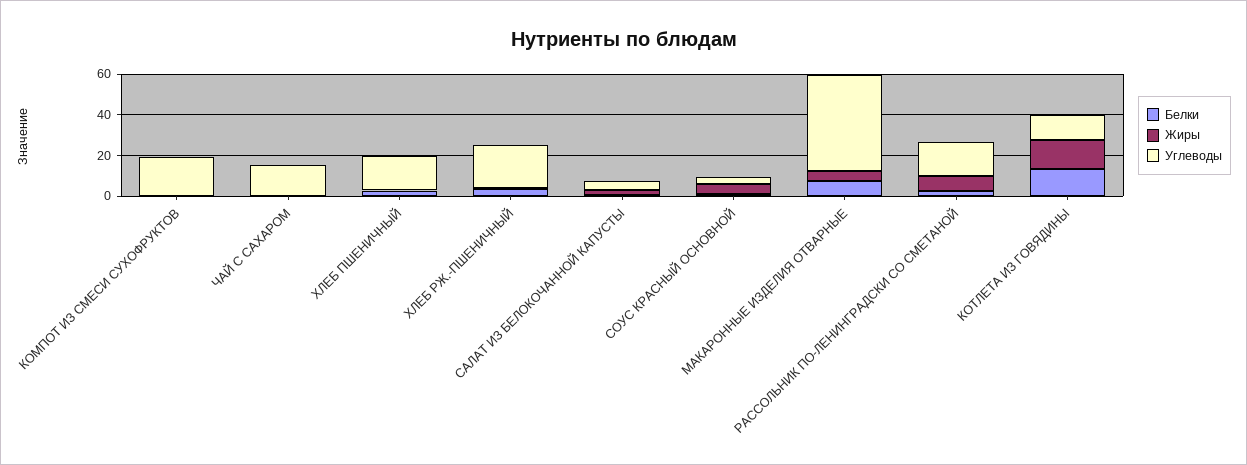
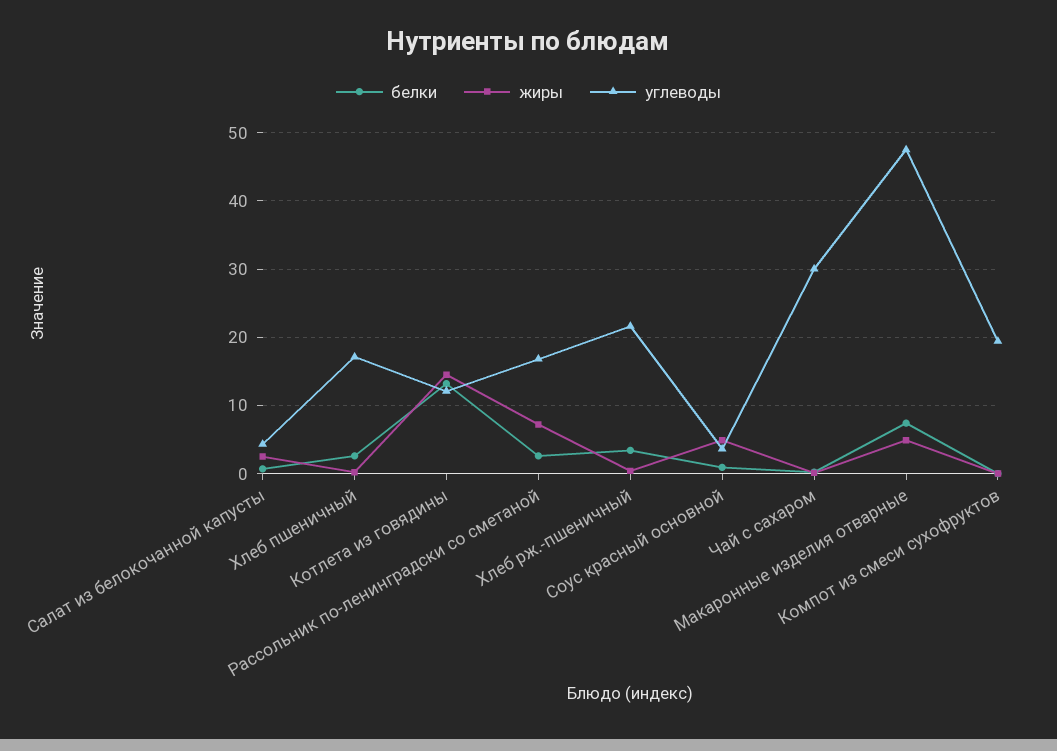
  {
    "Белки": {
      "КОМПОТ ИЗ СМЕСИ СУХОФРУКТОВ": 0,
      "ЧАЙ С САХАРОМ": 0,
      "ХЛЕБ ПШЕНИЧНЫЙ": 3,
      "ХЛЕБ РЖ.-ПШЕНИЧНЫЙ": 3,
      "САЛАТ ИЗ БЕЛОКОЧАННОЙ КАПУСТЫ": 1,
      "СОУС КРАСНЫЙ ОСНОВНОЙ": 1,
      "МАКАРОННЫЕ ИЗДЕЛИЯ ОТВАРНЫЕ": 7,
      "РАССОЛЬНИК ПО-ЛЕНИНГРАДСКИ СО СМЕТАНОЙ": 3,
      "КОТЛЕТА ИЗ ГОВЯДИНЫ": 13
    },
    "Жиры": {
      "КОМПОТ ИЗ СМЕСИ СУХОФРУКТОВ": 0,
      "ЧАЙ С САХАРОМ": 0,
      "ХЛЕБ ПШЕНИЧНЫЙ": 0,
      "ХЛЕБ РЖ.-ПШЕНИЧНЫЙ": 0,
      "САЛАТ ИЗ БЕЛОКОЧАННОЙ КАПУСТЫ": 3,
      "СОУС КРАСНЫЙ ОСНОВНОЙ": 5,
      "МАКАРОННЫЕ ИЗДЕЛИЯ ОТВАРНЫЕ": 5,
      "РАССОЛЬНИК ПО-ЛЕНИНГРАДСКИ СО СМЕТАНОЙ": 7,
      "КОТЛЕТА ИЗ ГОВЯДИНЫ": 15
    },
    "Углеводы": {
      "КОМПОТ ИЗ СМЕСИ СУХОФРУКТОВ": 19,
-     "ЧАЙ С САХАРОМ": 15,
+     "ЧАЙ С САХАРОМ": 30,
      "ХЛЕБ ПШЕНИЧНЫЙ": 17,
      "ХЛЕБ РЖ.-ПШЕНИЧНЫЙ": 22,
      "САЛАТ ИЗ БЕЛОКОЧАННОЙ КАПУСТЫ": 4,
      "СОУС КРАСНЫЙ ОСНОВНОЙ": 4,
      "МАКАРОННЫЕ ИЗДЕЛИЯ ОТВАРНЫЕ": 48,
      "РАССОЛЬНИК ПО-ЛЕНИНГРАДСКИ СО СМЕТАНОЙ": 17,
      "КОТЛЕТА ИЗ ГОВЯДИНЫ": 12
    }
  }

